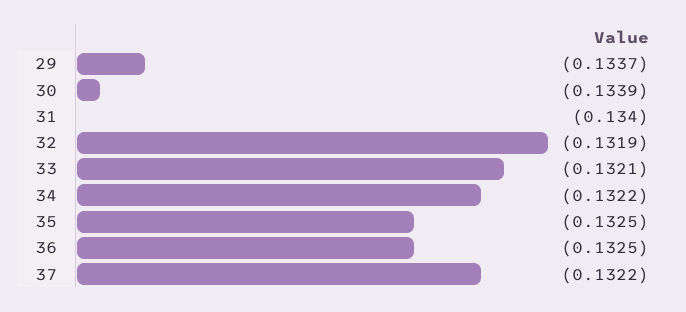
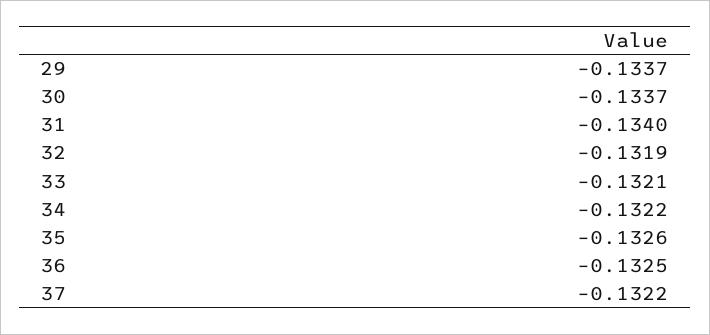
  {
    "29": -0.1337,
-   "30": -0.1339,
+   "30": -0.1337,
    "31": -0.134,
    "32": -0.1319,
    "33": -0.1321,
    "34": -0.1322,
-   "35": -0.1325,
+   "35": -0.1326,
    "36": -0.1325,
    "37": -0.1322
  }

